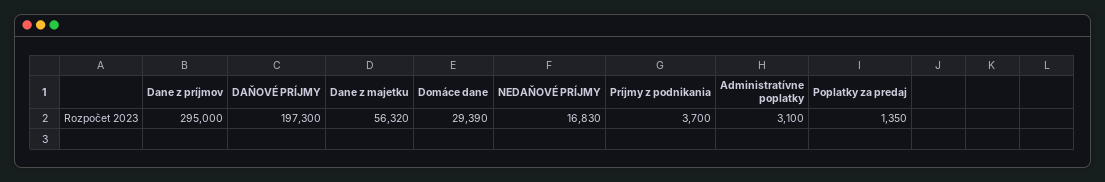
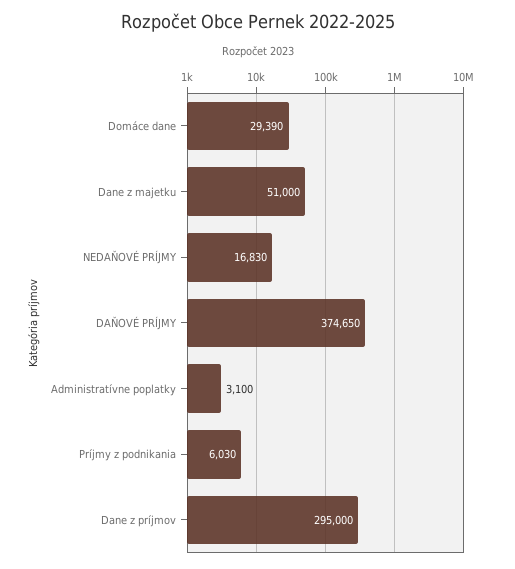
  {
    "Dane z príjmov": 295000,
-   "DAŇOVÉ PRÍJMY": 197300,
+   "DAŇOVÉ PRÍJMY": 374650,
-   "Dane z majetku": 56320,
+   "Dane z majetku": 51000,
    "Domáce dane": 29390,
    "NEDAŇOVÉ PRÍJMY": 16830,
-   "Príjmy z podnikania": 3700,
+   "Príjmy z podnikania": 6030,
-   "Administratívne poplatky": 3100,
+   "Administratívne poplatky": 3100
-   "Poplatky za predaj": 1350
  }

